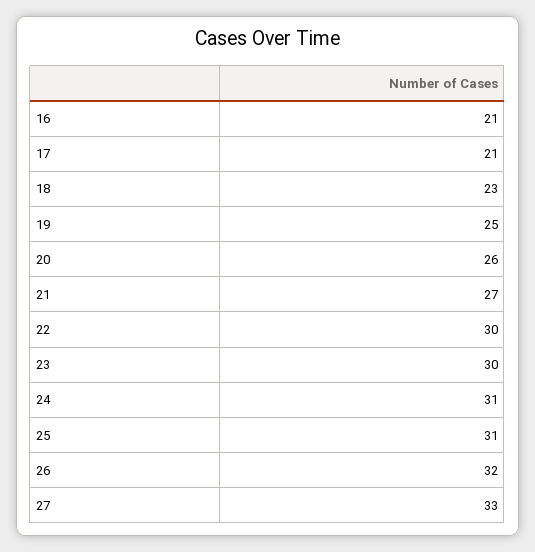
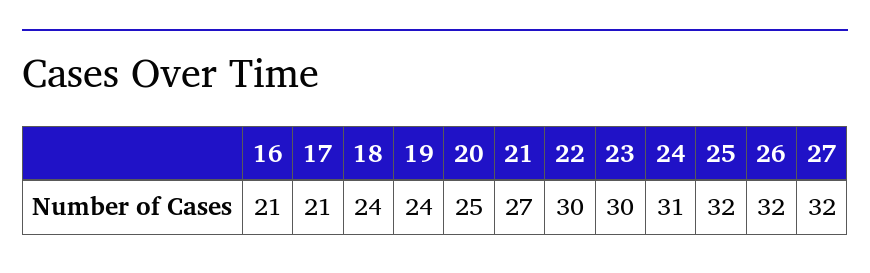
  {
    "16": 21,
    "17": 21,
-   "18": 23,
+   "18": 24,
-   "19": 25,
+   "19": 24,
-   "20": 26,
+   "20": 25,
    "21": 27,
    "22": 30,
    "23": 30,
    "24": 31,
-   "25": 31,
+   "25": 32,
    "26": 32,
-   "27": 33
+   "27": 32
  }

